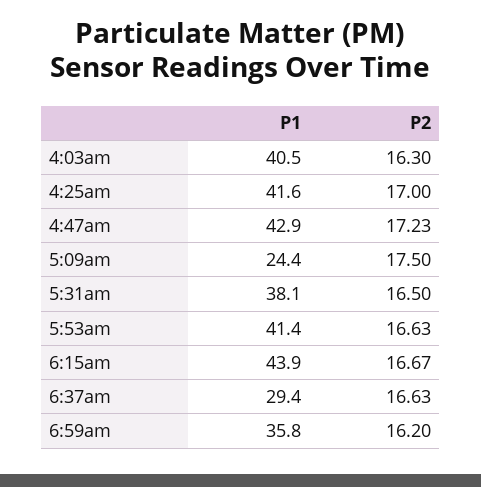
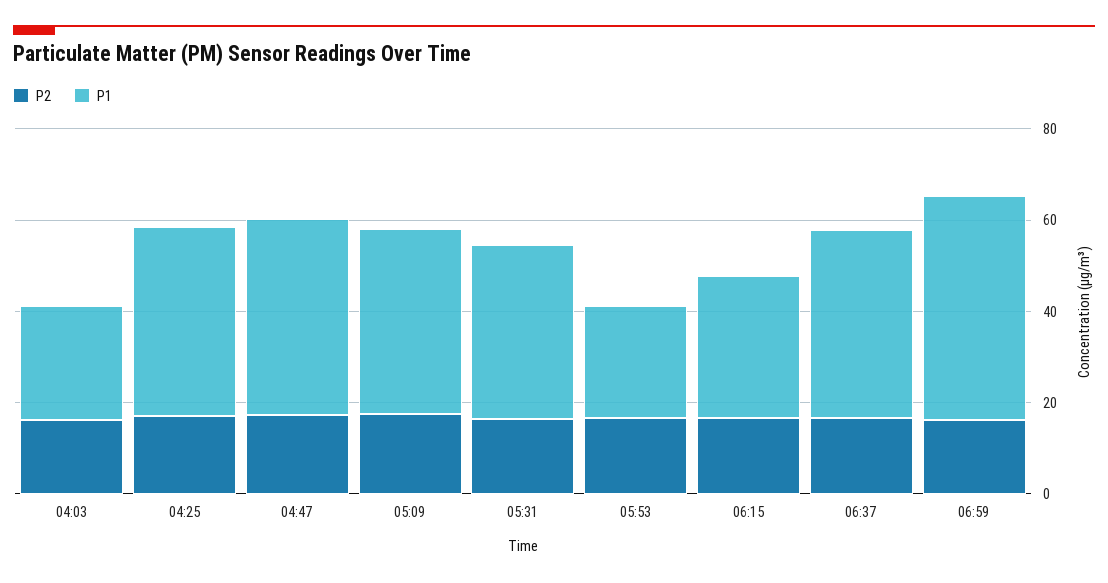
  {
    "P1": {
-     "4:03am": 40.5,
+     "4:03am": 25,
      "4:25am": 41.6,
      "4:47am": 42.9,
-     "5:09am": 24.4,
+     "5:09am": 40,
      "5:31am": 38.1,
-     "5:53am": 41.4,
+     "5:53am": 25,
-     "6:15am": 43.9,
+     "6:15am": 30,
-     "6:37am": 29.4,
+     "6:37am": 40,
-     "6:59am": 35.8
+     "6:59am": 50
    },
    "P2": {
      "4:03am": 16.3,
      "4:25am": 17,
      "4:47am": 17.23,
      "5:09am": 17.5,
      "5:31am": 16.5,
      "5:53am": 16.63,
      "6:15am": 16.67,
      "6:37am": 16.63,
      "6:59am": 16.2
    }
  }

